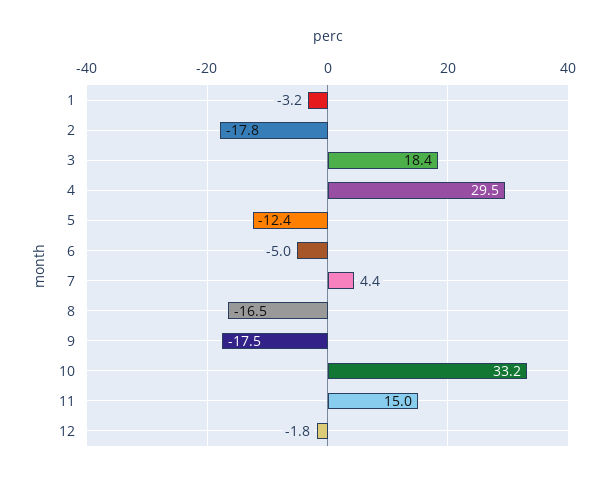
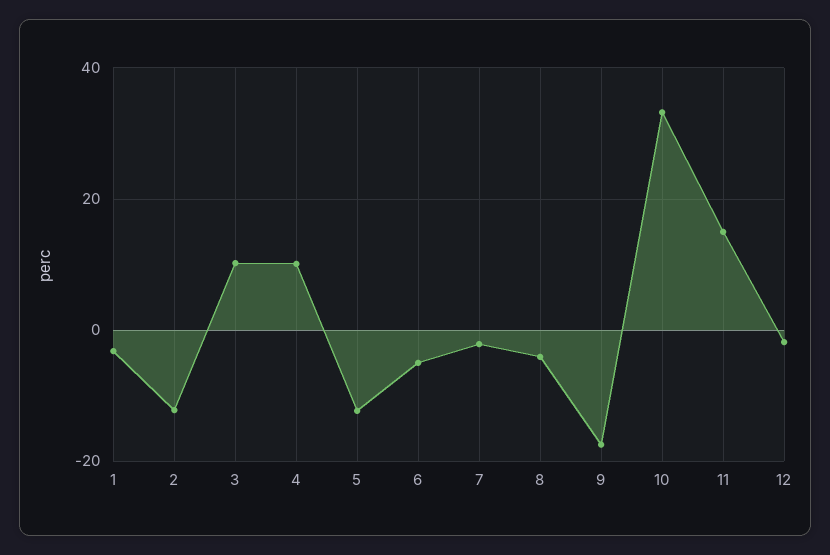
  {
    "1": -3.2,
-   "2": -17.8,
+   "2": -12,
-   "3": 18.4,
+   "3": 10,
-   "4": 29.5,
+   "4": 10,
    "5": -12.4,
    "6": -5,
-   "7": 4.4,
+   "7": -2,
-   "8": -16.5,
+   "8": -4,
    "9": -17.5,
    "10": 33.2,
    "11": 15,
    "12": -1.8
  }

